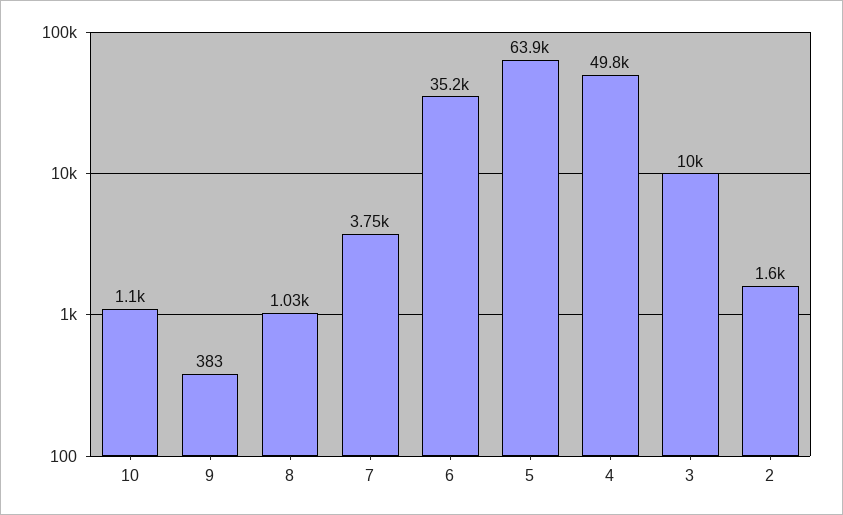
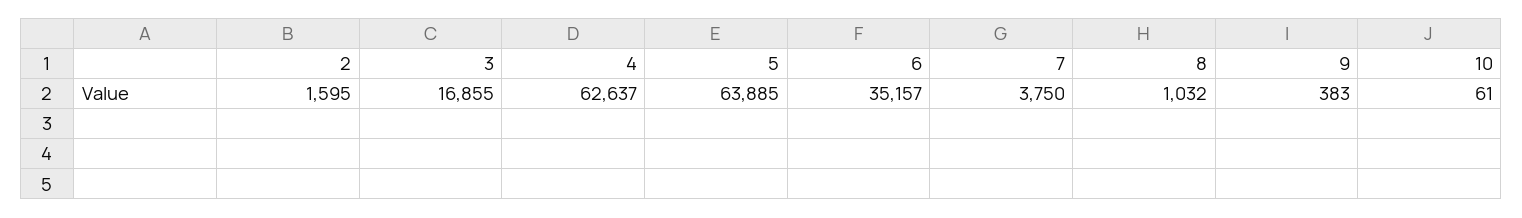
  {
-   "10": 1100,
+   "10": 61,
    "9": 383,
    "8": 1032,
    "7": 3750,
    "6": 35157,
    "5": 63885,
-   "4": 49800,
+   "4": 62637,
-   "3": 10000,
+   "3": 16855,
    "2": 1595
  }

